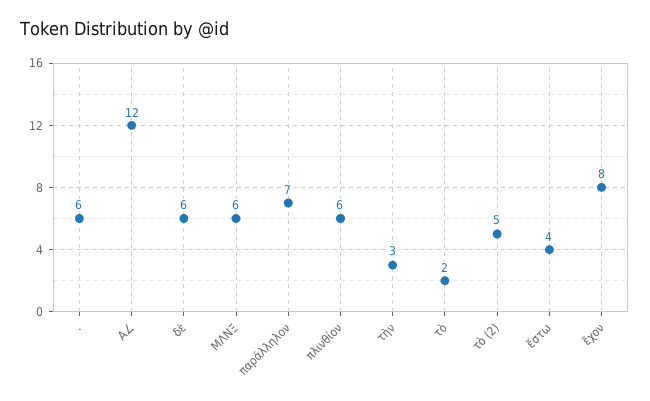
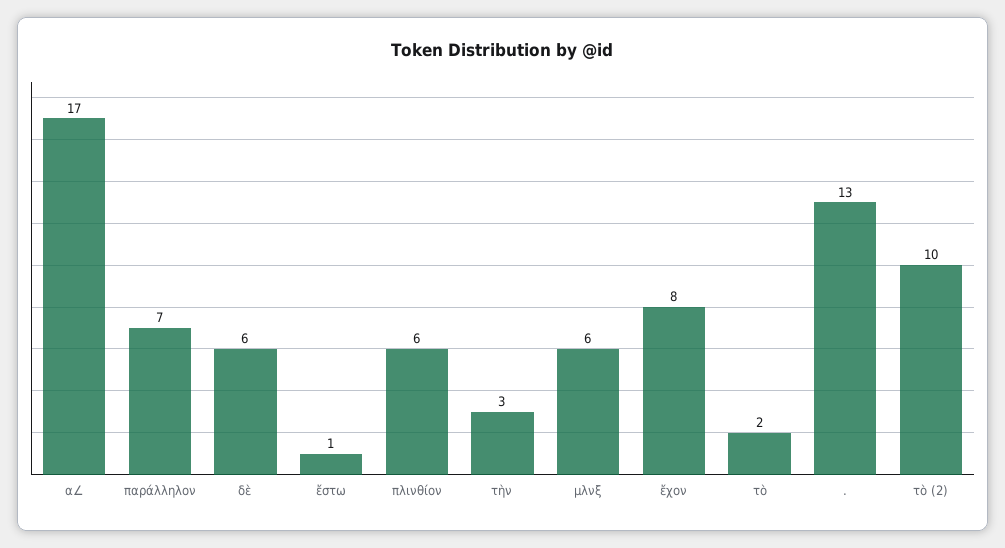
  {
-   ".": 6,
+   ".": 13,
-   "Α∠": 12,
+   "Α∠": 17,
    "δὲ": 6,
    "ΜΛΝΞ": 6,
    "παράλληλον": 7,
    "πλινθίον": 6,
    "τὴν": 3,
    "τὸ": 2,
-   "τὸ (2)": 5,
+   "τὸ (2)": 10,
-   "ἔστω": 4,
+   "ἔστω": 1,
    "ἔχον": 8
  }

